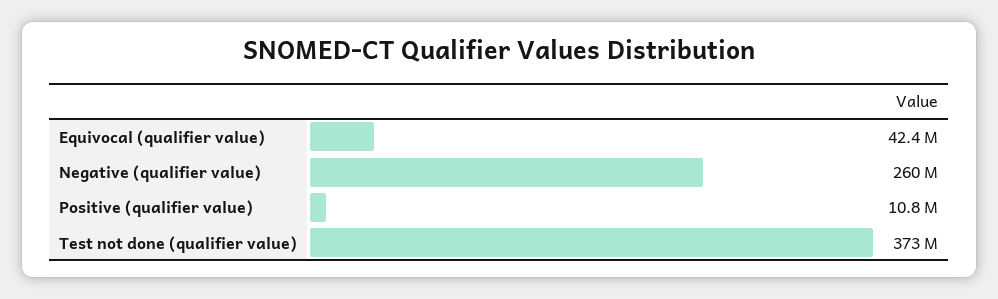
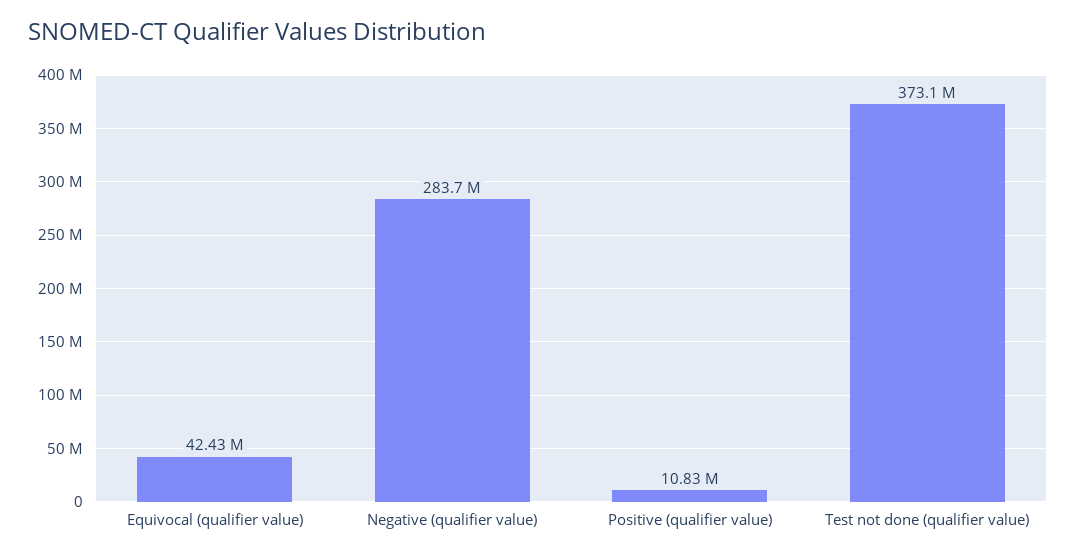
  {
    "Equivocal (qualifier value)": 42430000,
-   "Negative (qualifier value)": 260000000,
+   "Negative (qualifier value)": 283700000,
    "Positive (qualifier value)": 10830000,
    "Test not done (qualifier value)": 373100000
  }

